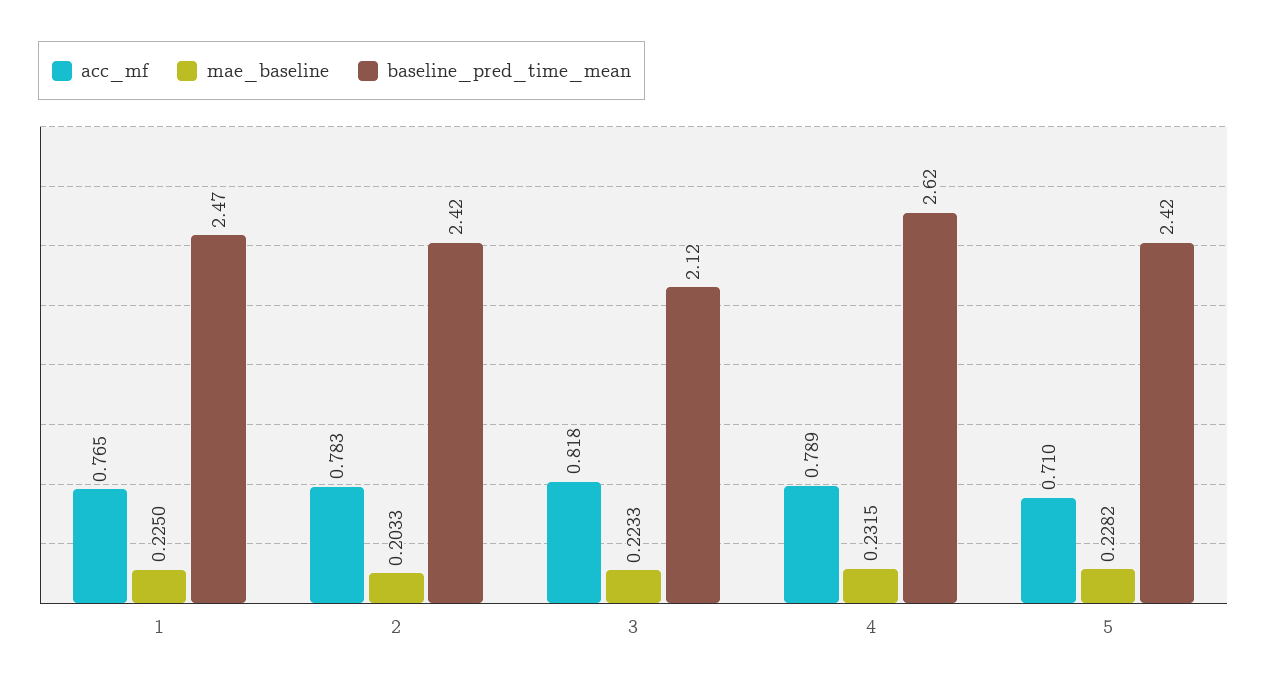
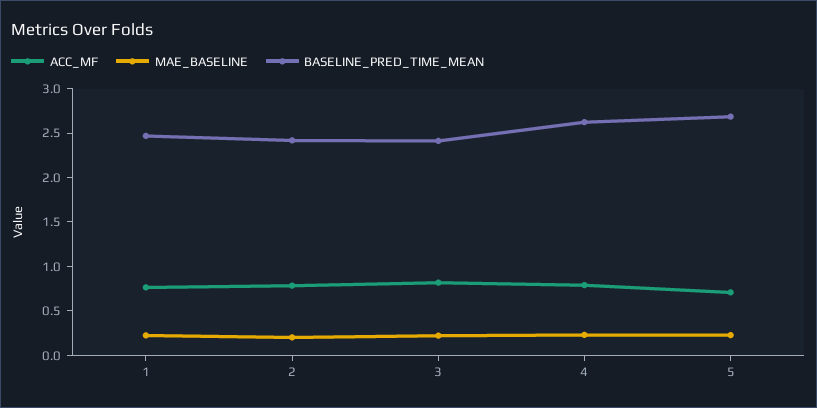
  {
    "acc_mf": {
      "1": 0.765,
      "2": 0.783,
      "3": 0.818,
      "4": 0.789,
      "5": 0.71
    },
    "mae_baseline": {
      "1": 0.225,
      "2": 0.2033,
      "3": 0.2233,
      "4": 0.2315,
      "5": 0.2282
    },
    "baseline_pred_time_mean": {
      "1": 2.47,
      "2": 2.42,
-     "3": 2.12,
+     "3": 2.4,
      "4": 2.62,
-     "5": 2.42
+     "5": 2.7
    }
  }

